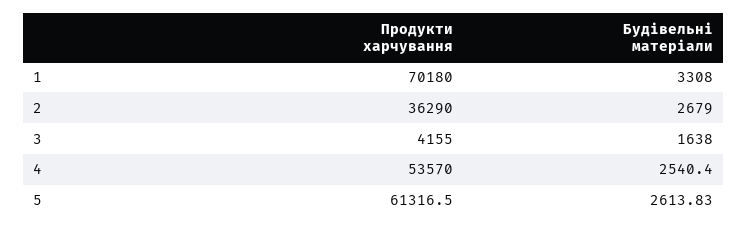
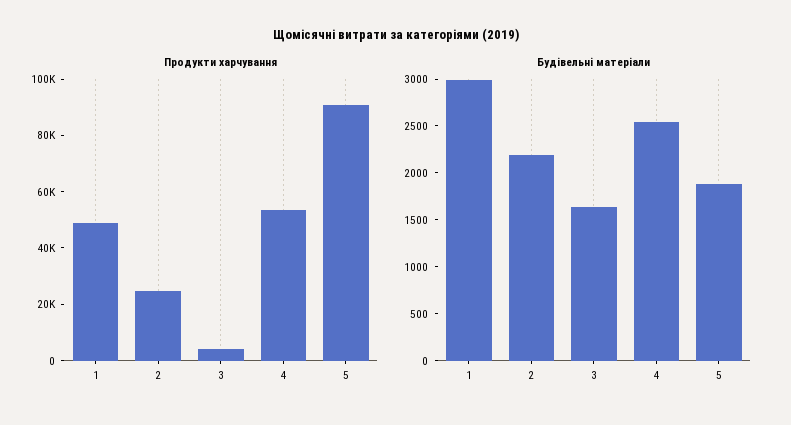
  {
    "Продукти харчування": {
-     "1": 70180,
+     "1": 50000,
-     "2": 36290,
+     "2": 25000,
      "3": 4155,
      "4": 53570,
-     "5": 61316.5
+     "5": 90000
    },
    "Будівельні матеріали": {
-     "1": 3308,
+     "1": 3000,
-     "2": 2679,
+     "2": 2200,
      "3": 1638,
      "4": 2540.4,
-     "5": 2613.83
+     "5": 1900
    }
  }

